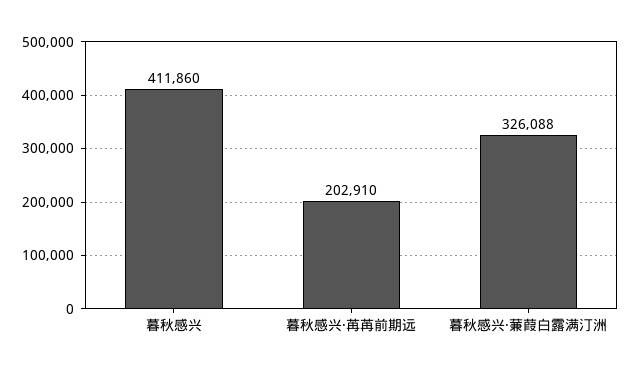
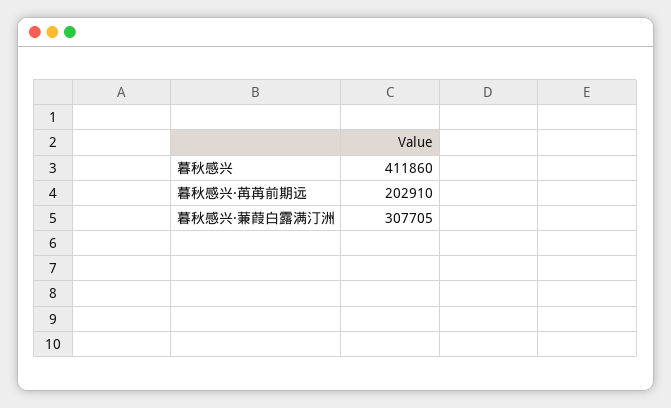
  {
    "暮秋感兴": 411860,
    "暮秋感兴·苒苒前期远": 202910,
-   "暮秋感兴·蒹葭白露满汀洲": 326088
+   "暮秋感兴·蒹葭白露满汀洲": 307705
  }

